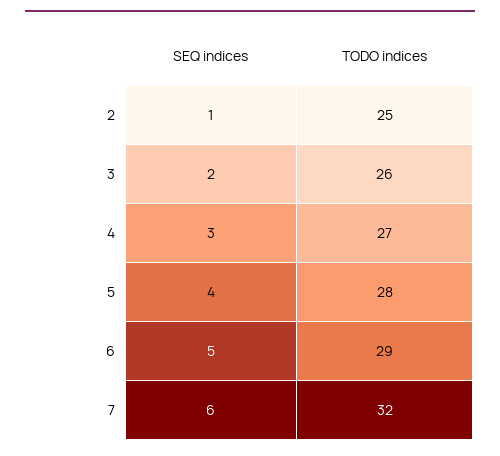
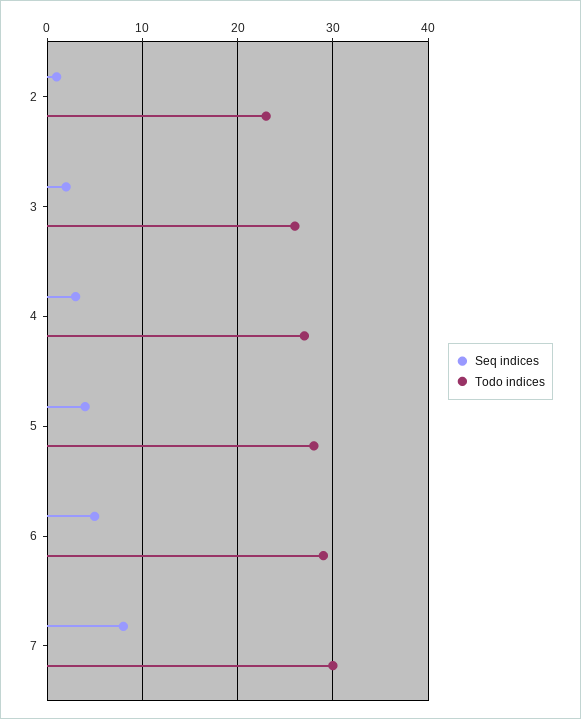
  {
    "SEQ indices": {
      "2": 1,
      "3": 2,
      "4": 3,
      "5": 4,
      "6": 5,
-     "7": 6
+     "7": 8
    },
    "TODO indices": {
-     "2": 25,
+     "2": 23,
      "3": 26,
      "4": 27,
      "5": 28,
      "6": 29,
-     "7": 32
+     "7": 30
    }
  }

